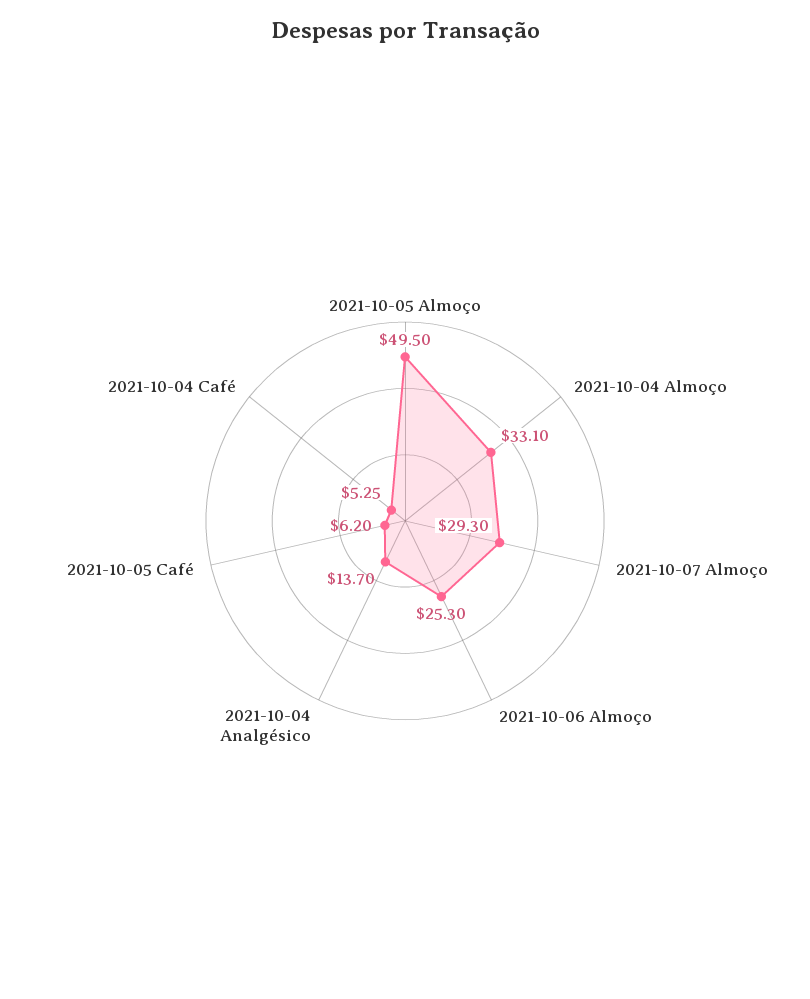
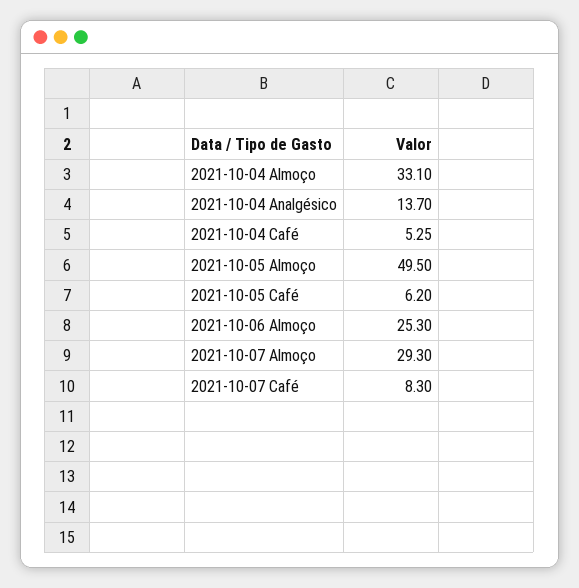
  {
    "2021-10-05 Almoço": 49.5,
    "2021-10-04 Almoço": 33.1,
    "2021-10-07 Almoço": 29.3,
    "2021-10-06 Almoço": 25.3,
    "2021-10-04 Analgésico": 13.7,
    "2021-10-05 Café": 6.2,
-   "2021-10-04 Café": 5.25
+   "2021-10-04 Café": 5.25,
+   "2021-10-07 Café": 8.3
  }

